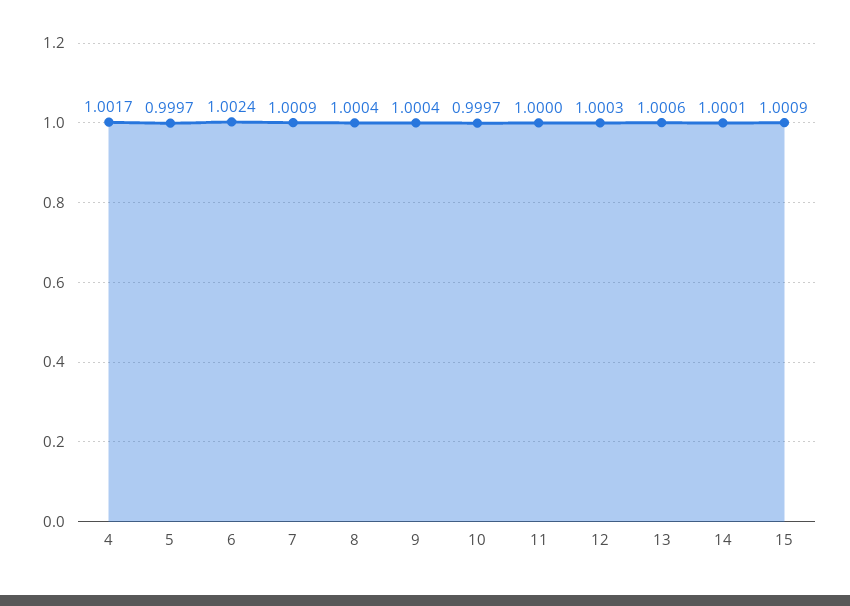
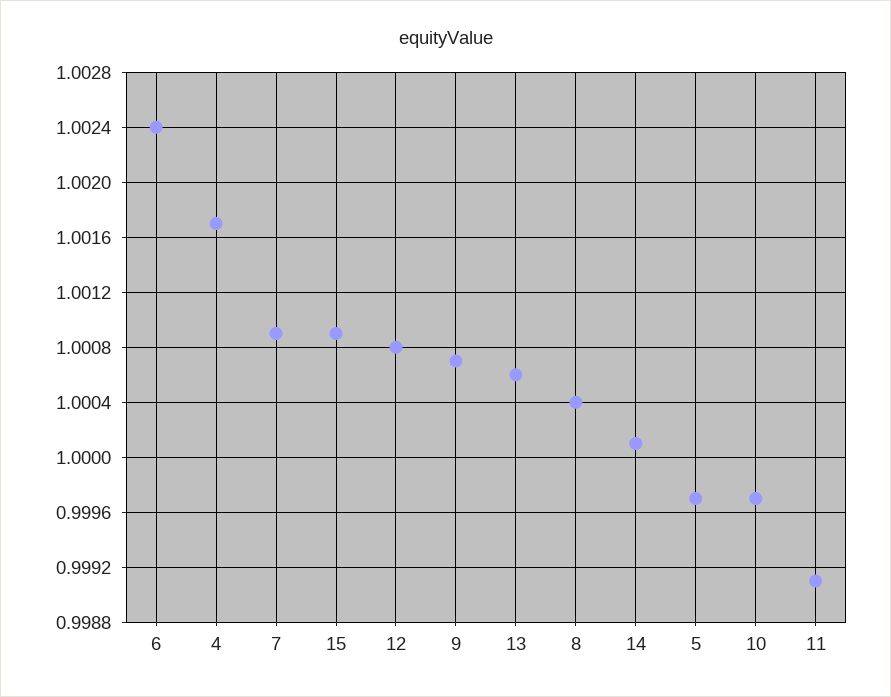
  {
    "4": 1.0017,
    "5": 0.9997,
    "6": 1.0024,
    "7": 1.0009,
    "8": 1.0004,
-   "9": 1.0004,
+   "9": 1.0007,
    "10": 0.9997,
-   "11": 1,
+   "11": 0.9991,
-   "12": 1.0003,
+   "12": 1.0008,
    "13": 1.0006,
    "14": 1.0001,
    "15": 1.0009
  }

